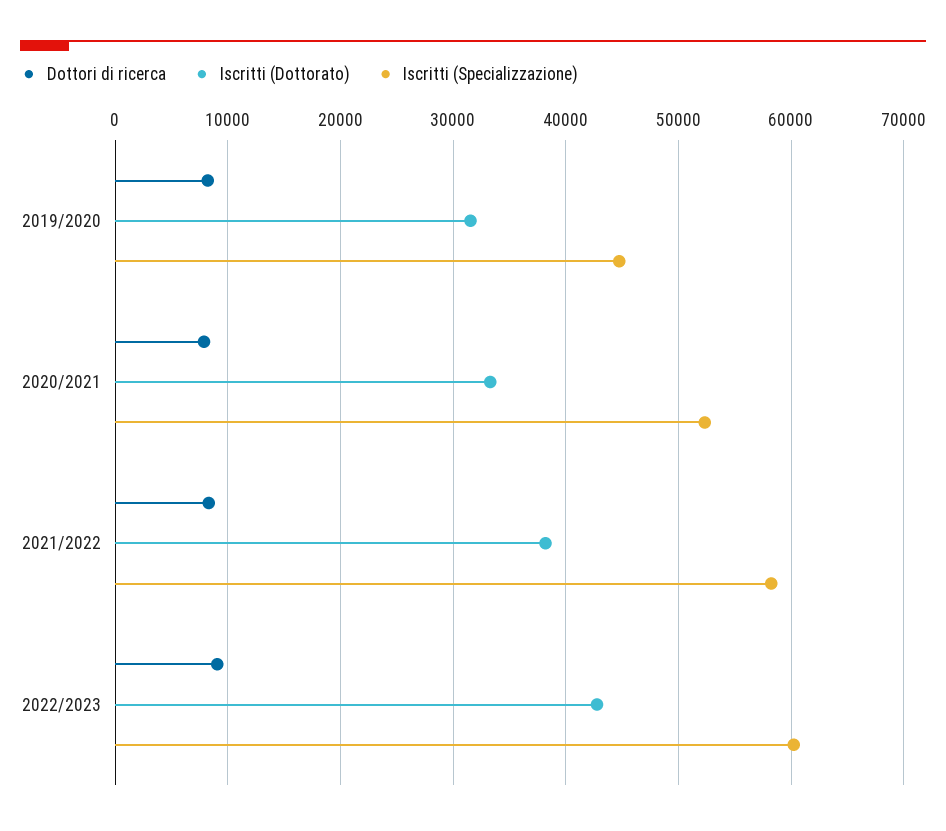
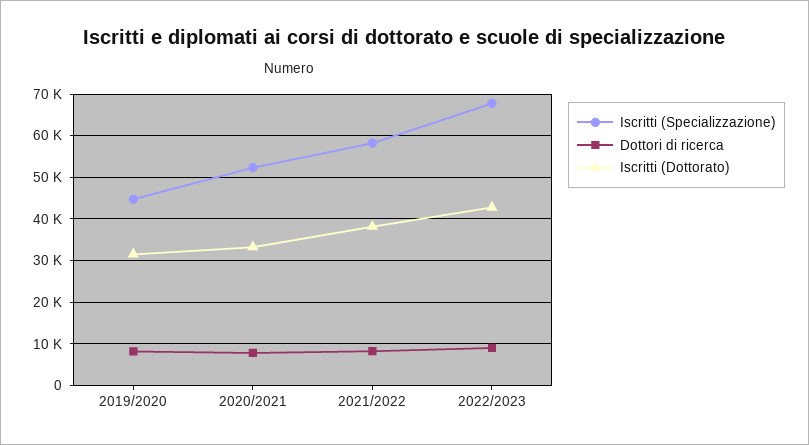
  {
    "Dottori di ricerca": {
      "2019/2020": 8000,
      "2020/2021": 8000,
      "2021/2022": 8000,
      "2022/2023": 9000
    },
    "Iscritti (Dottorato)": {
      "2019/2020": 32000,
      "2020/2021": 33000,
      "2021/2022": 38000,
      "2022/2023": 43000
    },
    "Iscritti (Specializzazione)": {
      "2019/2020": 45000,
      "2020/2021": 52000,
      "2021/2022": 58000,
-     "2022/2023": 60000
+     "2022/2023": 68000
    }
  }

